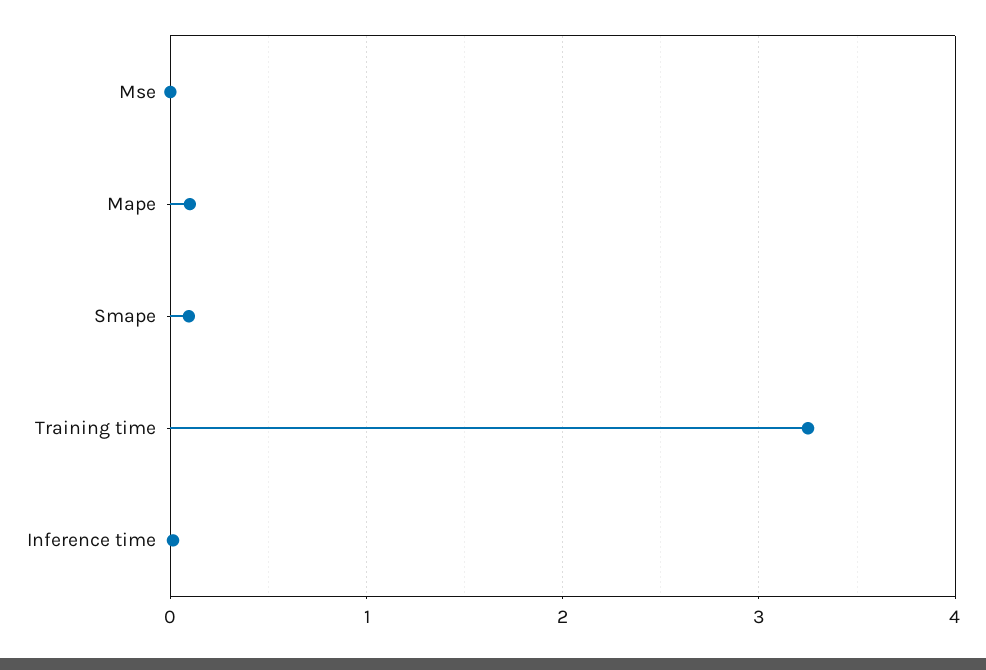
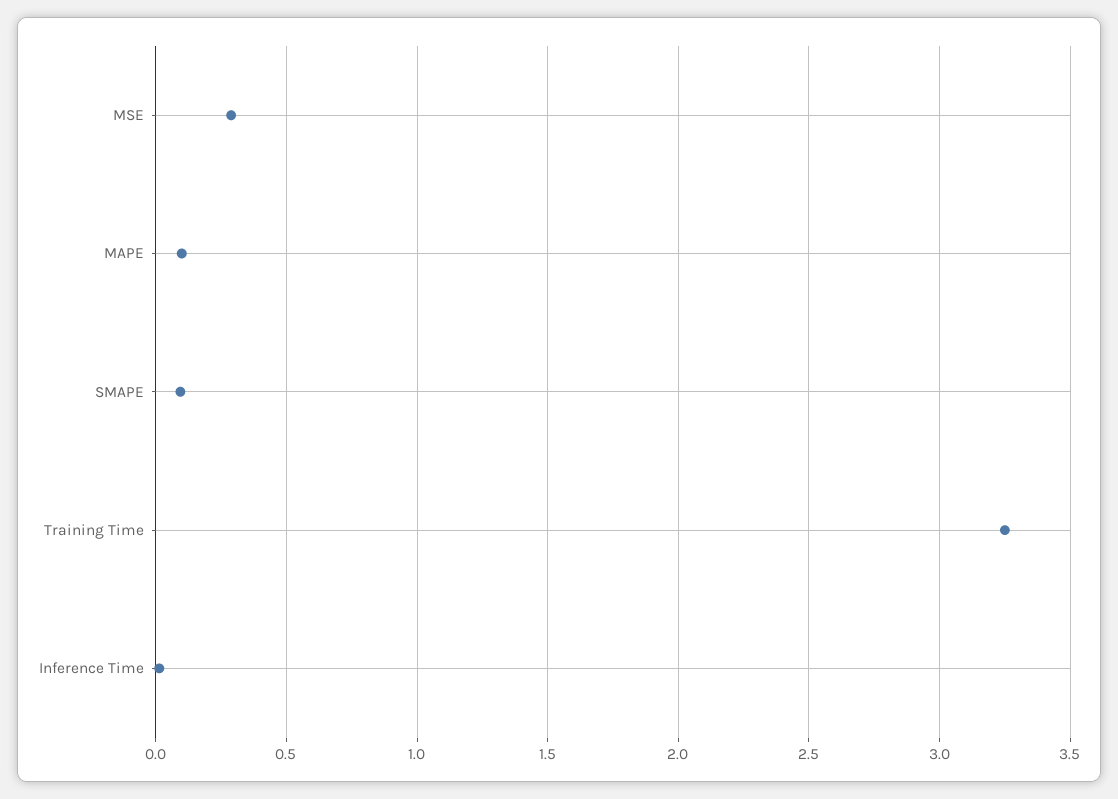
  {
-   "Mse": 0,
+   "Mse": 0.3,
    "Mape": 0.1,
    "Smape": 0.1,
    "Training time": 3.25,
    "Inference time": 0
  }

